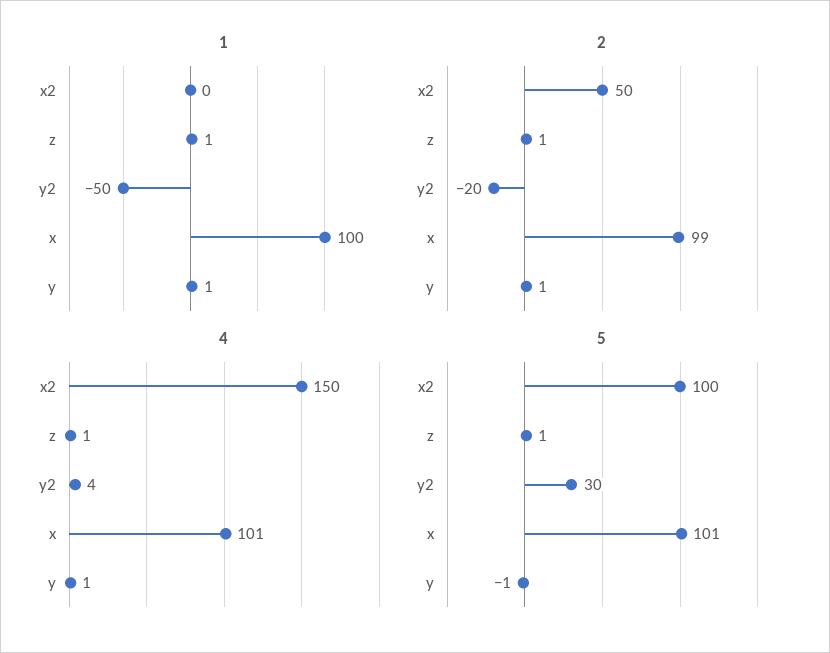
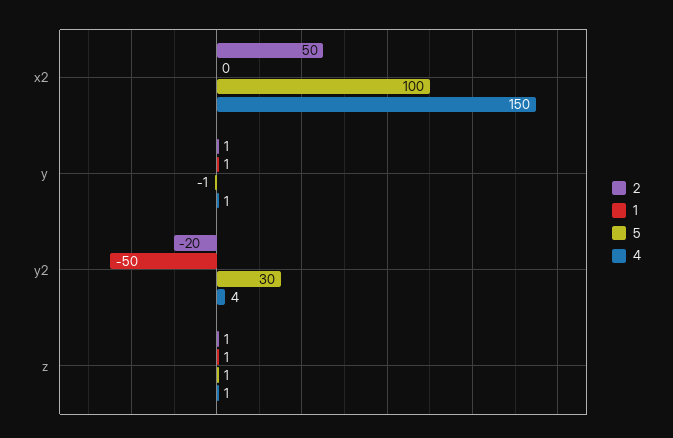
  {
    "1": {
      "x2": 0,
      "z": 1,
      "y2": -50,
-     "x": 100,
      "y": 1
    },
    "2": {
      "x2": 50,
      "z": 1,
      "y2": -20,
-     "x": 99,
      "y": 1
    },
    "4": {
      "x2": 150,
      "z": 1,
      "y2": 4,
-     "x": 101,
      "y": 1
    },
    "5": {
      "x2": 100,
      "z": 1,
      "y2": 30,
-     "x": 101,
      "y": -1
    }
  }

